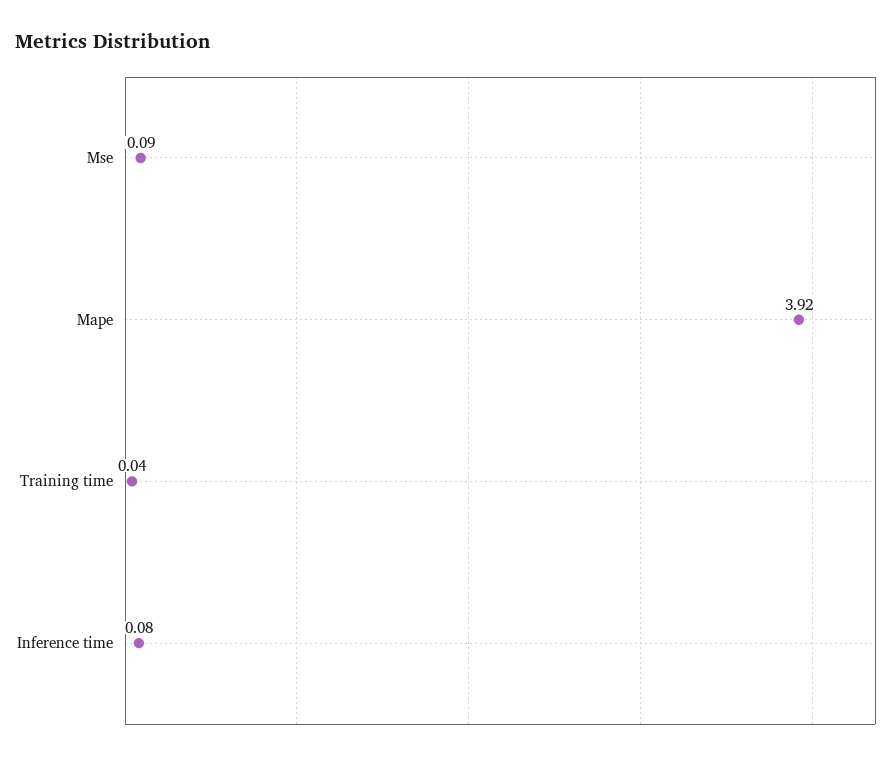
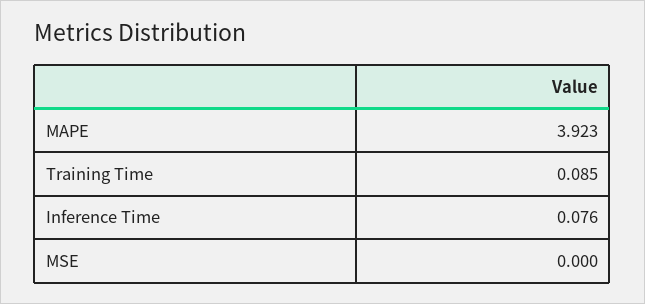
  {
-   "Mse": 0.09,
+   "Mse": 0,
    "Mape": 3.923,
-   "Training time": 0.04,
+   "Training time": 0.085,
    "Inference time": 0.076
  }

